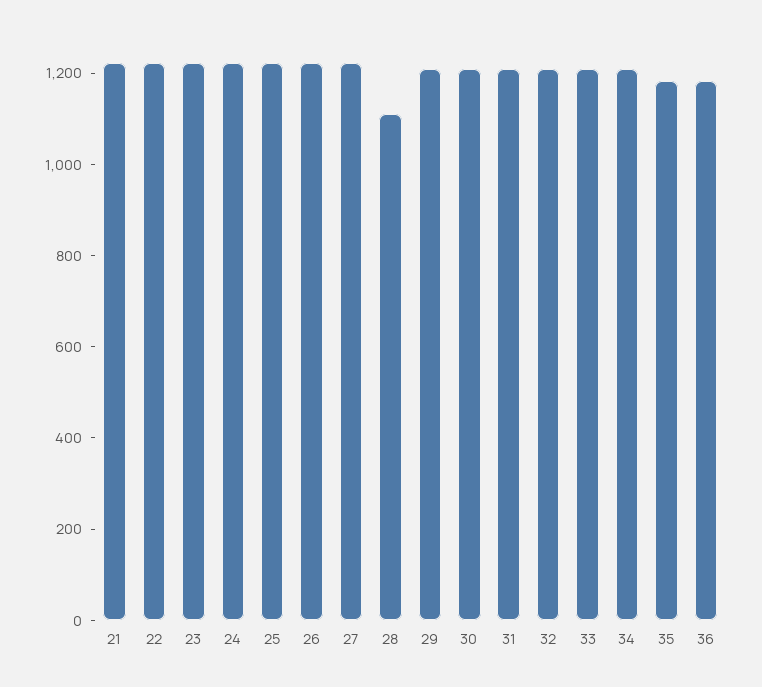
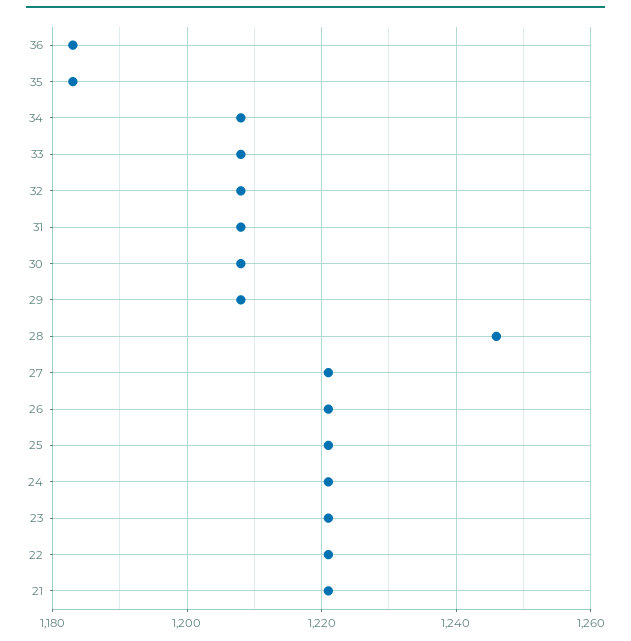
  {
    "21": 1220,
    "22": 1220,
    "23": 1220,
    "24": 1220,
    "25": 1220,
    "26": 1220,
    "27": 1220,
-   "28": 1100,
+   "28": 1245,
    "29": 1210,
    "30": 1210,
    "31": 1210,
    "32": 1210,
    "33": 1210,
    "34": 1210,
    "35": 1185,
    "36": 1185
  }

